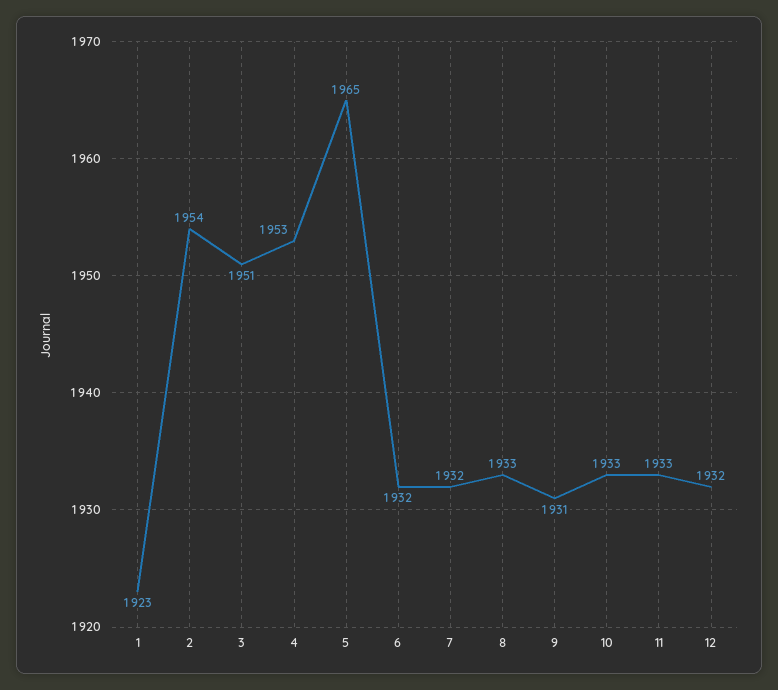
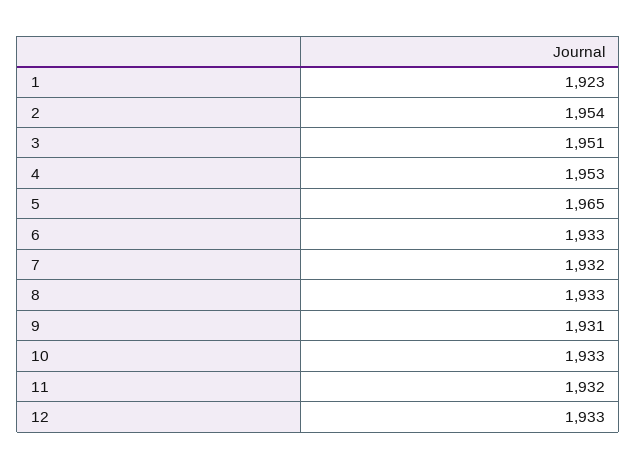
  {
    "1": 1923,
    "2": 1954,
    "3": 1951,
    "4": 1953,
    "5": 1965,
-   "6": 1932,
+   "6": 1933,
    "7": 1932,
    "8": 1933,
    "9": 1931,
    "10": 1933,
-   "11": 1933,
+   "11": 1932,
-   "12": 1932
+   "12": 1933
  }

